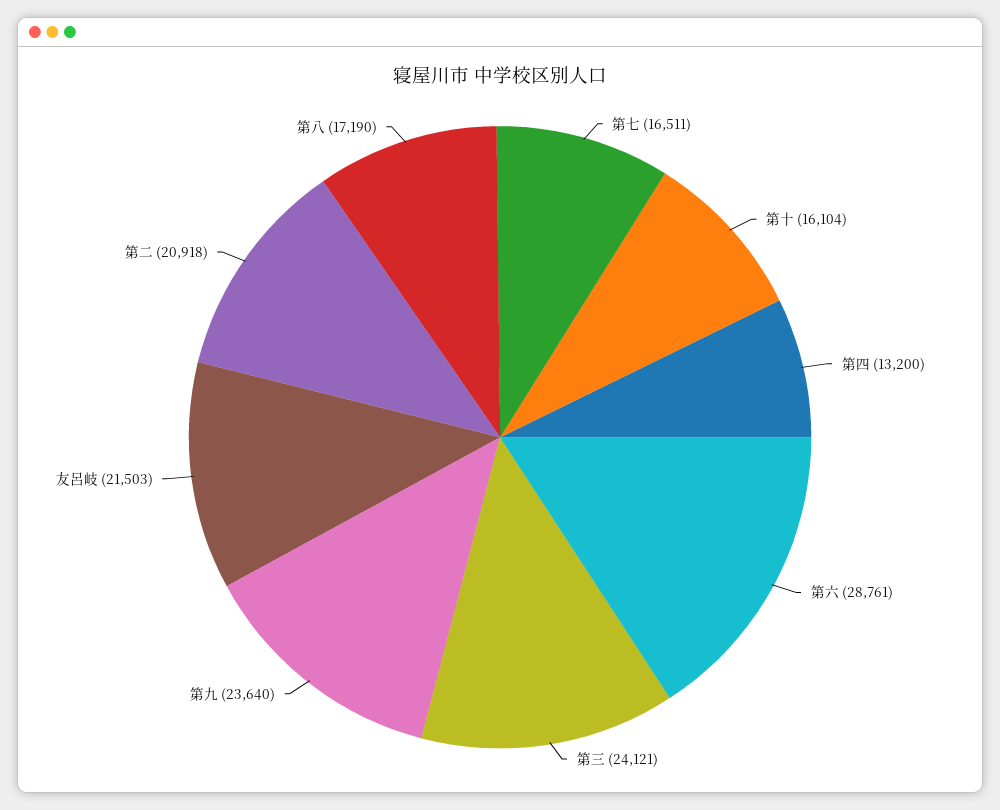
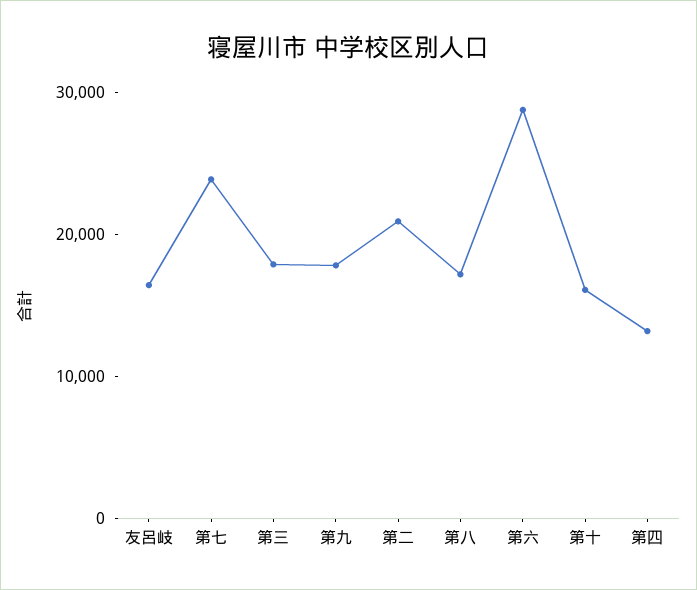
  {
-   "第七": 16511,
+   "第七": 24000,
    "第十": 16104,
    "第四": 13200,
    "第六": 28761,
-   "第三": 24121,
+   "第三": 18000,
-   "第九": 23640,
+   "第九": 18000,
-   "友呂岐": 21503,
+   "友呂岐": 16000,
    "第二": 20918,
    "第八": 17190
  }

